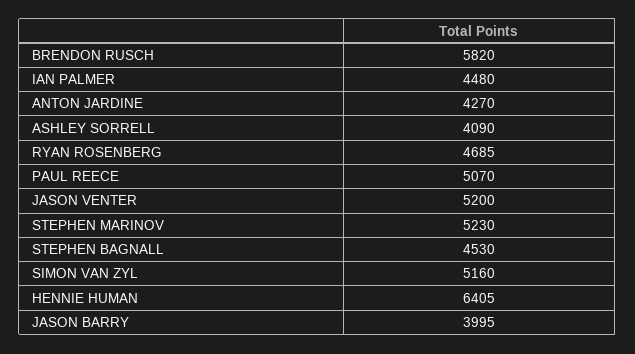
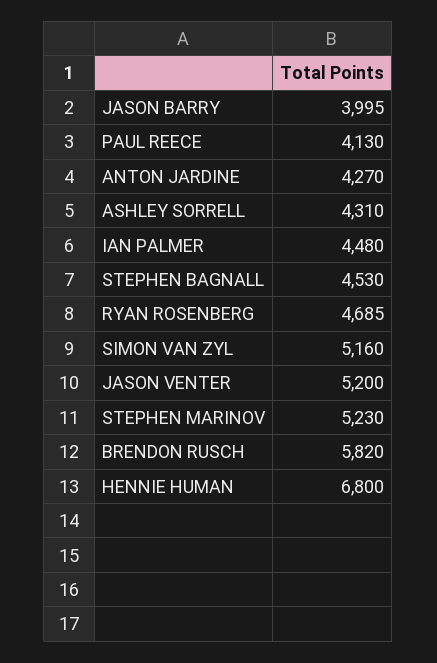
  {
    "BRENDON RUSCH": 5820,
    "IAN PALMER": 4480,
    "ANTON JARDINE": 4270,
-   "ASHLEY SORRELL": 4090,
+   "ASHLEY SORRELL": 4310,
    "RYAN ROSENBERG": 4685,
-   "PAUL REECE": 5070,
+   "PAUL REECE": 4130,
    "JASON VENTER": 5200,
    "STEPHEN MARINOV": 5230,
    "STEPHEN BAGNALL": 4530,
    "SIMON VAN ZYL": 5160,
-   "HENNIE HUMAN": 6405,
+   "HENNIE HUMAN": 6800,
    "JASON BARRY": 3995
  }

